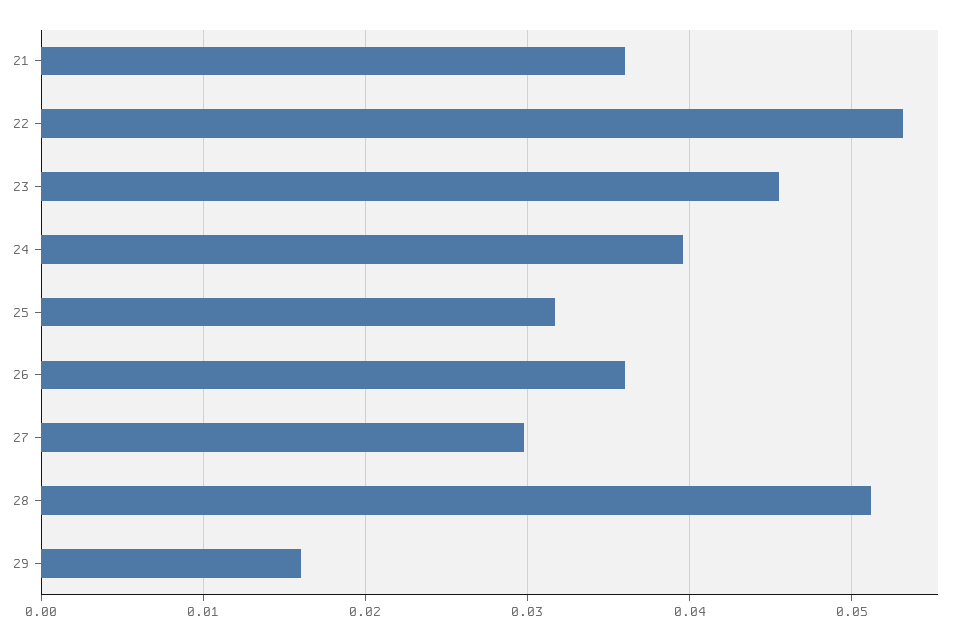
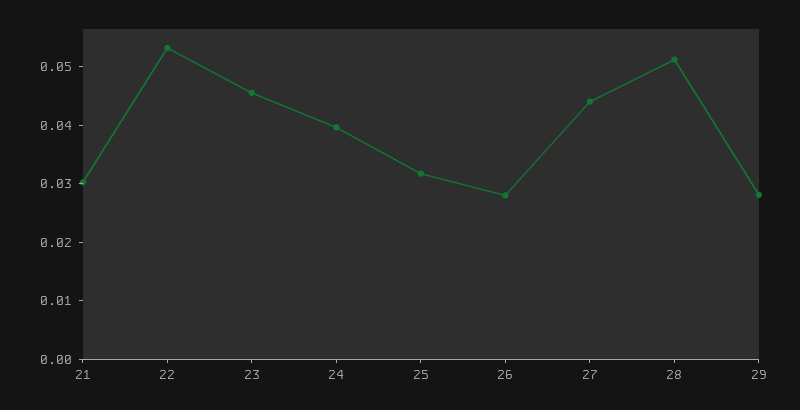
  {
-   "21": 0.036,
+   "21": 0.03,
    "22": 0.053,
    "23": 0.046,
    "24": 0.04,
    "25": 0.032,
-   "26": 0.036,
+   "26": 0.028,
-   "27": 0.03,
+   "27": 0.044,
    "28": 0.051,
-   "29": 0.016
+   "29": 0.028
  }

